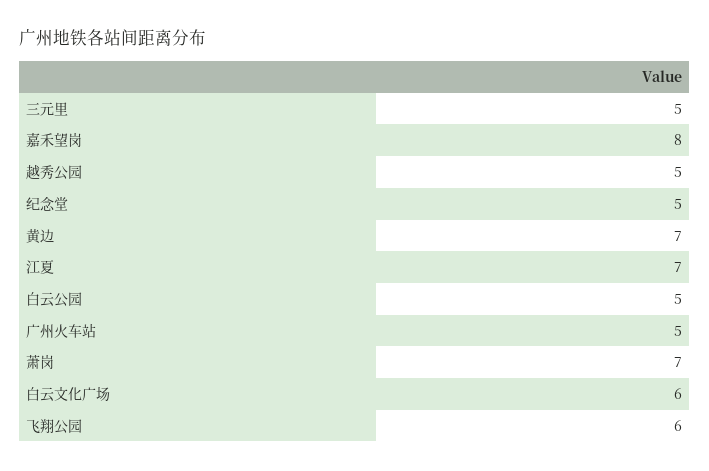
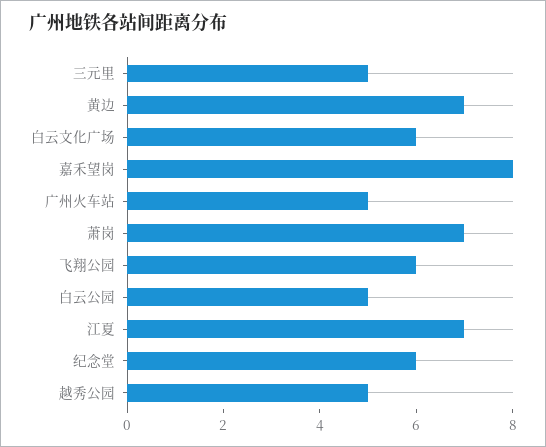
  {
    "三元里": 5,
    "嘉禾望岗": 8,
    "越秀公园": 5,
-   "纪念堂": 5,
+   "纪念堂": 6,
    "黄边": 7,
    "江夏": 7,
    "白云公园": 5,
    "广州火车站": 5,
    "萧岗": 7,
    "白云文化广场": 6,
    "飞翔公园": 6
  }

